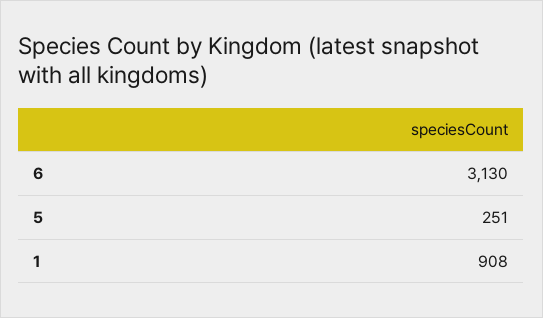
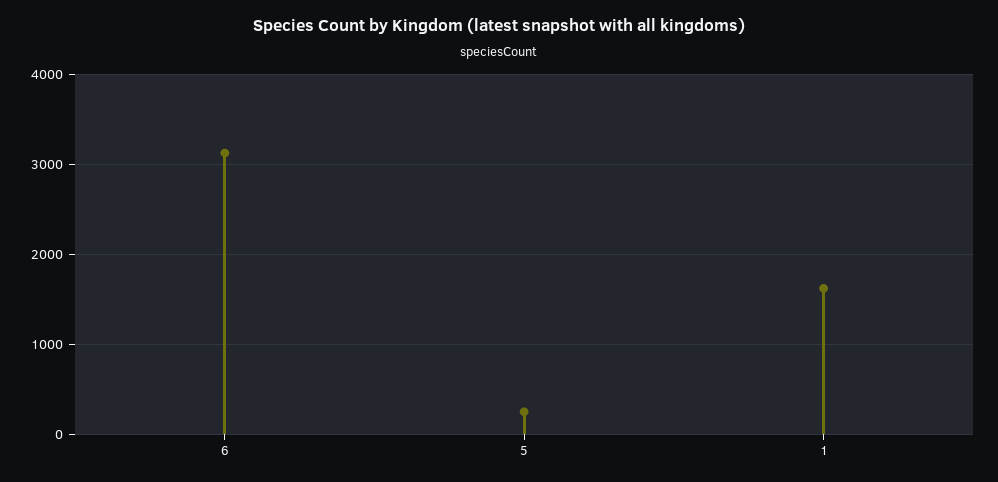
  {
    "6": 3130,
    "5": 251,
-   "1": 908
+   "1": 1600
  }

